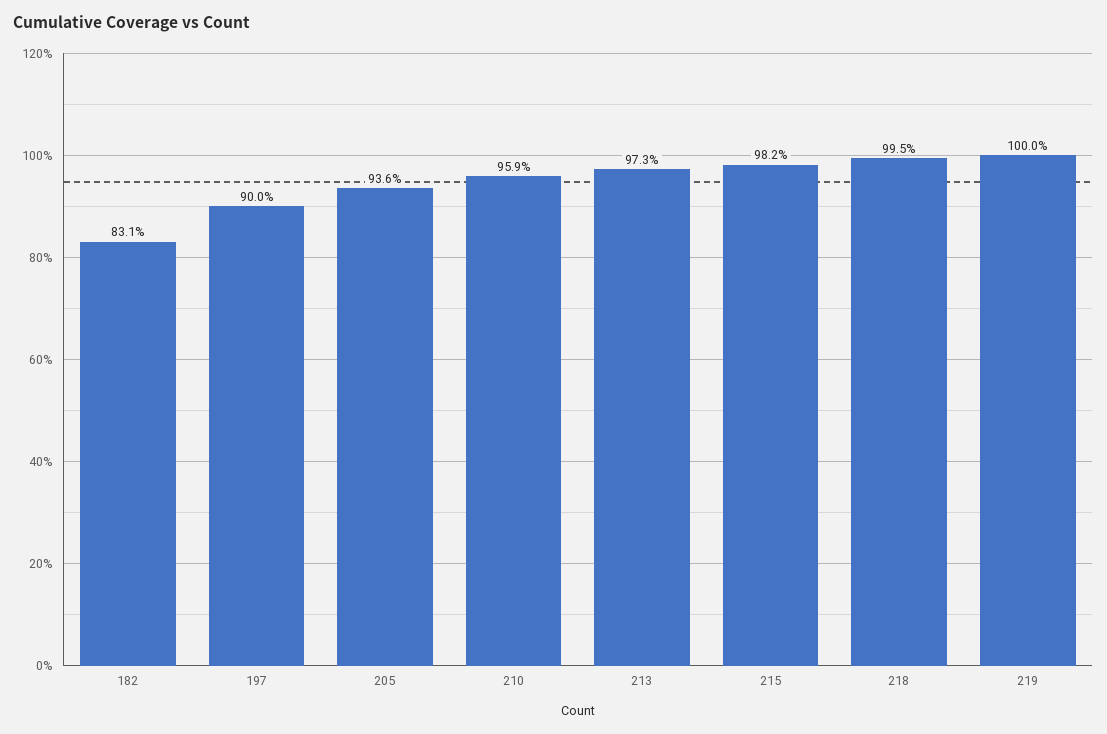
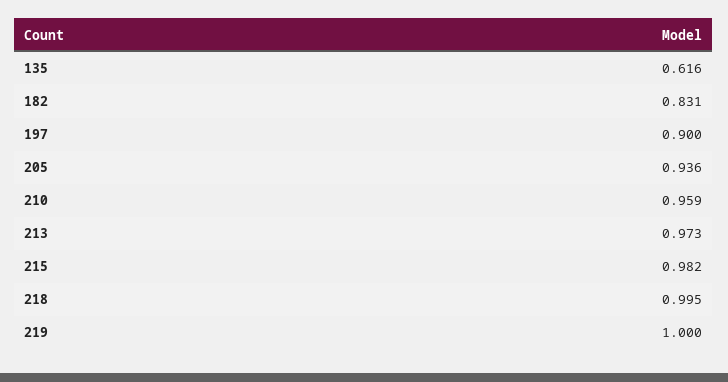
  {
    "182": 0.831,
    "197": 0.9,
    "205": 0.936,
    "210": 0.959,
    "213": 0.973,
    "215": 0.982,
    "218": 0.995,
-   "219": 1
+   "219": 1,
+   "135": 0.616
  }

